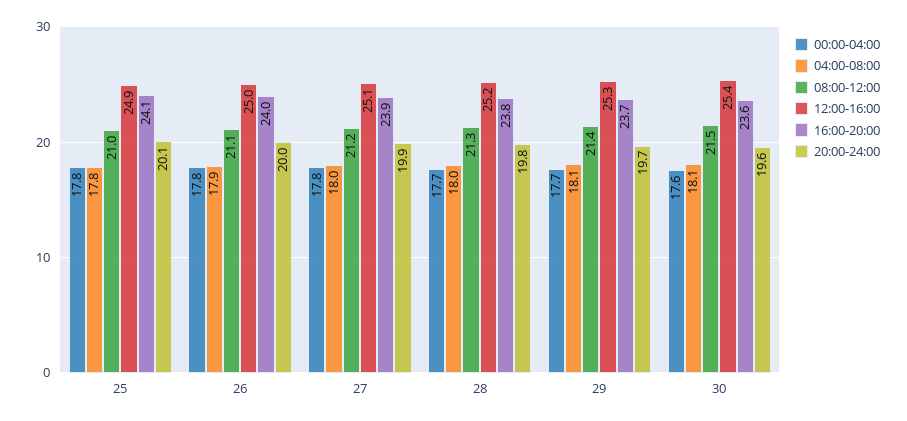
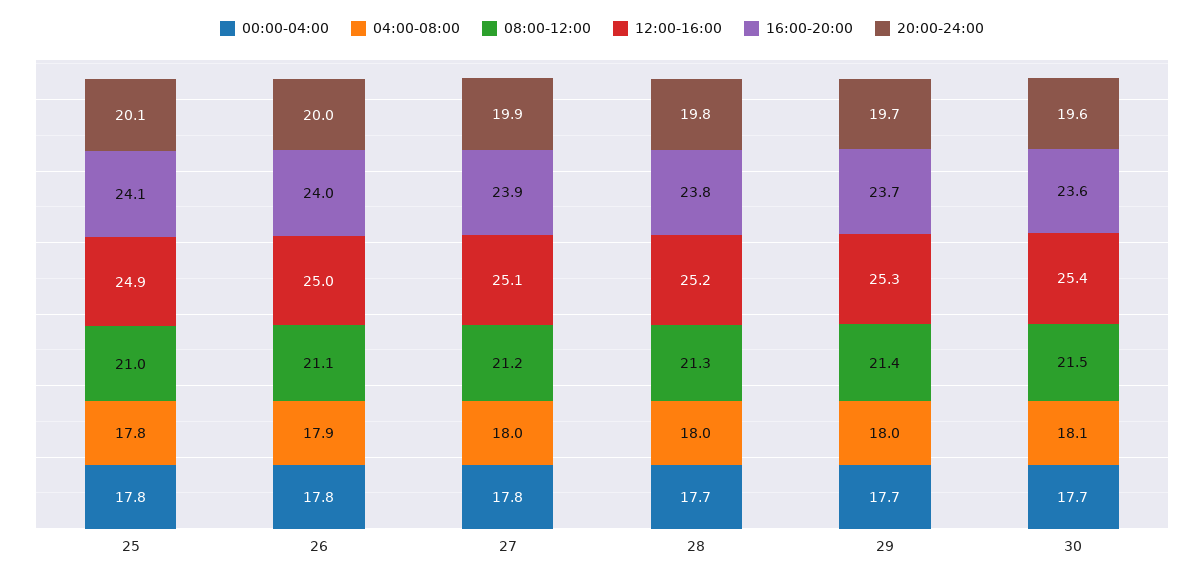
  {
    "00:00-04:00": {
      "25": 17.8,
      "26": 17.8,
      "27": 17.8,
      "28": 17.7,
      "29": 17.7,
-     "30": 17.6
+     "30": 17.7
    },
    "04:00-08:00": {
      "25": 17.8,
      "26": 17.9,
      "27": 18,
      "28": 18,
-     "29": 18.1,
+     "29": 18,
      "30": 18.1
    },
    "08:00-12:00": {
      "25": 21,
      "26": 21.1,
      "27": 21.2,
      "28": 21.3,
      "29": 21.4,
      "30": 21.5
    },
    "12:00-16:00": {
      "25": 24.9,
      "26": 25,
      "27": 25.1,
      "28": 25.2,
      "29": 25.3,
      "30": 25.4
    },
    "16:00-20:00": {
      "25": 24.1,
      "26": 24,
      "27": 23.9,
      "28": 23.8,
      "29": 23.7,
      "30": 23.6
    },
    "20:00-24:00": {
      "25": 20.1,
      "26": 20,
      "27": 19.9,
      "28": 19.8,
      "29": 19.7,
      "30": 19.6
    }
  }

